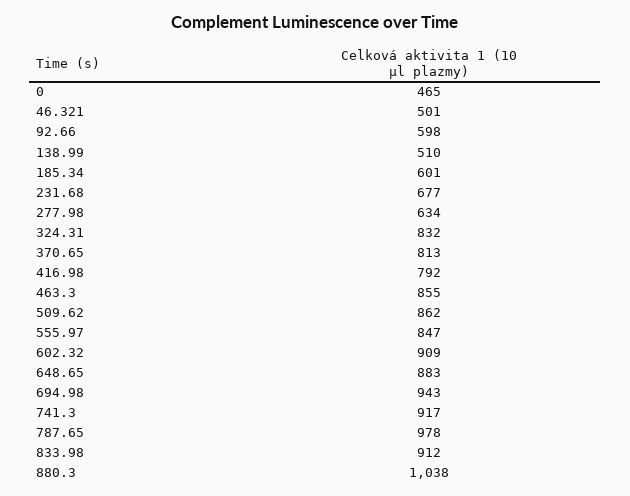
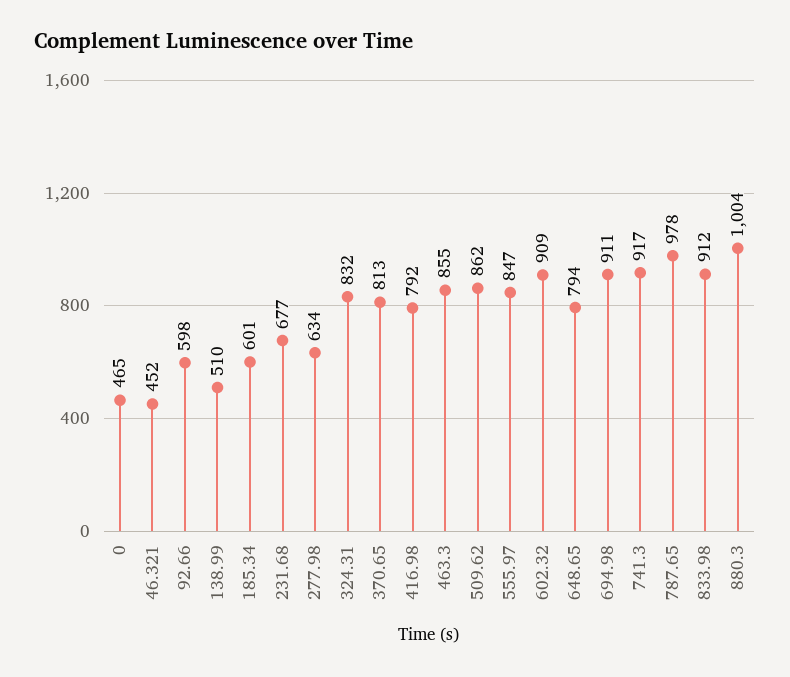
  {
    "0": 465,
-   "46.321": 501,
+   "46.321": 452,
    "92.66": 598,
    "138.99": 510,
    "185.34": 601,
    "231.68": 677,
    "277.98": 634,
    "324.31": 832,
    "370.65": 813,
    "416.98": 792,
    "463.3": 855,
    "509.62": 862,
    "555.97": 847,
    "602.32": 909,
-   "648.65": 883,
+   "648.65": 794,
-   "694.98": 943,
+   "694.98": 911,
    "741.3": 917,
    "787.65": 978,
    "833.98": 912,
-   "880.3": 1038
+   "880.3": 1004
  }

